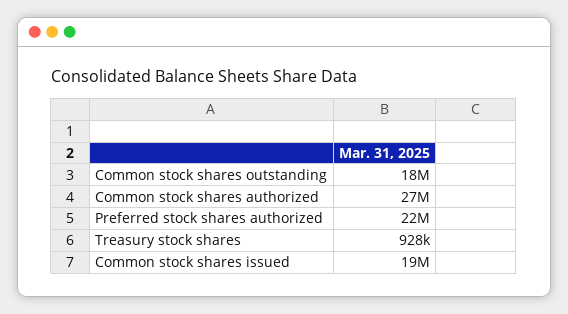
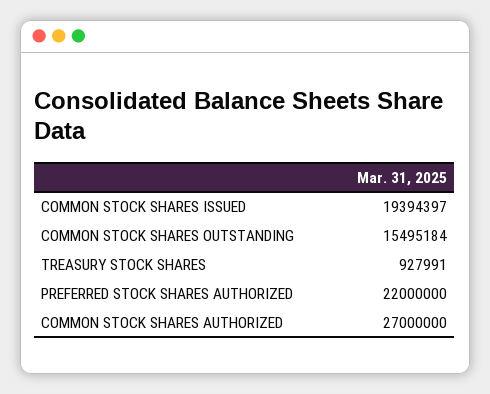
  {
-   "Common stock shares outstanding": 18000000,
+   "Common stock shares outstanding": 15495184,
    "Common stock shares authorized": 27000000,
    "Preferred stock shares authorized": 22000000,
    "Treasury stock shares": 927991,
    "Common stock shares issued": 19394397
  }

